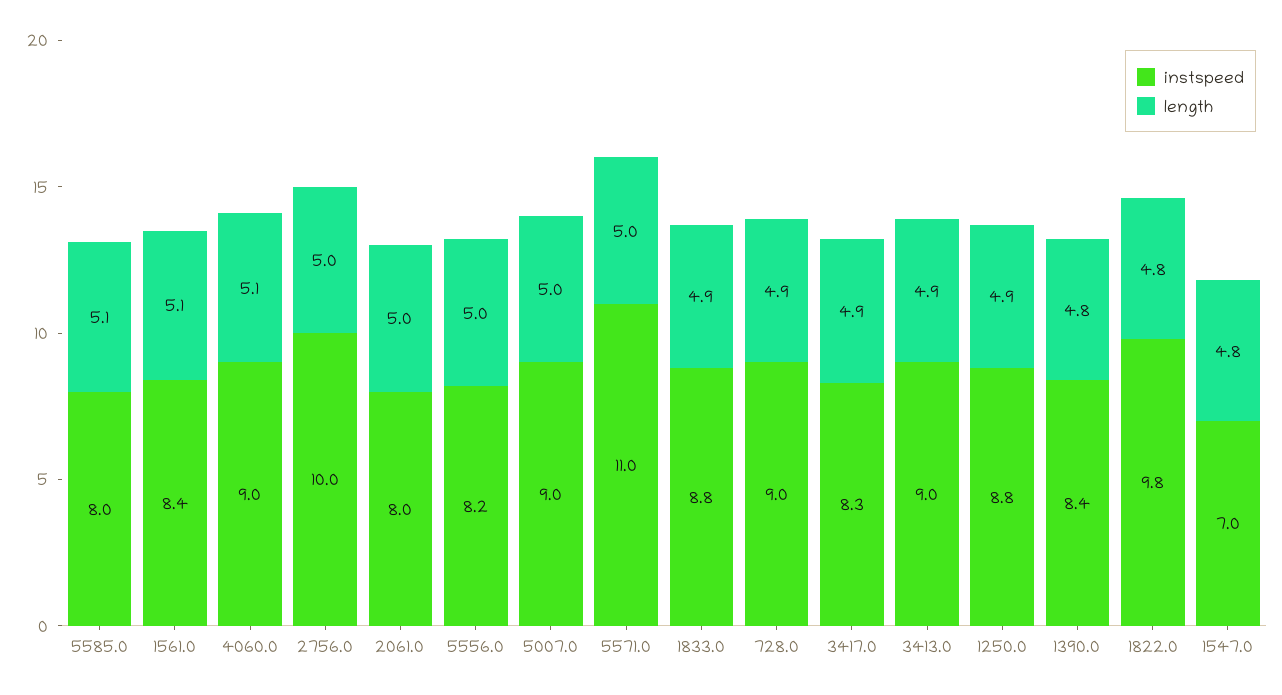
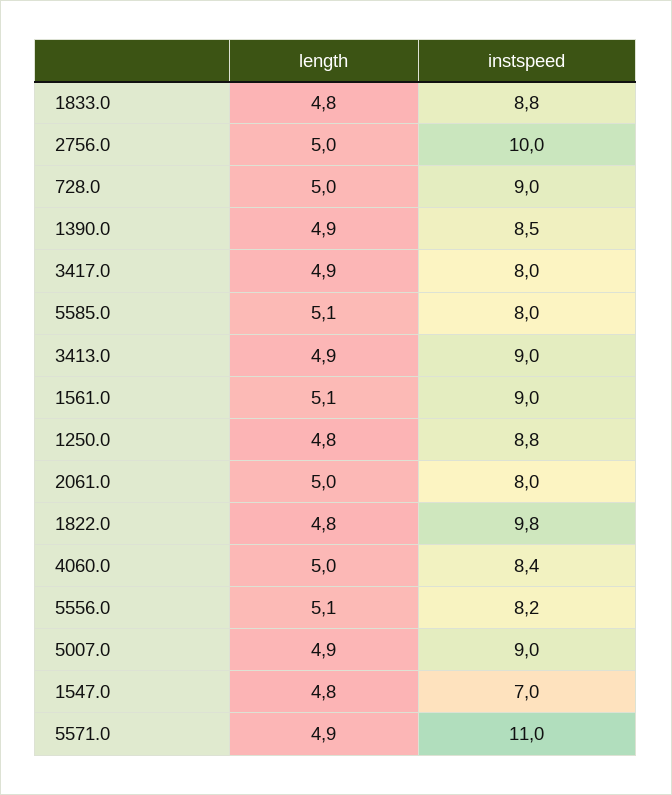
  {
    "instspeed": {
      "5585.0": 8,
-     "1561.0": 8.4,
+     "1561.0": 9,
-     "4060.0": 9,
+     "4060.0": 8.4,
      "2756.0": 10,
      "2061.0": 8,
      "5556.0": 8.2,
      "5007.0": 9,
      "5571.0": 11,
      "1833.0": 8.8,
      "728.0": 9,
-     "3417.0": 8.3,
+     "3417.0": 8,
      "3413.0": 9,
      "1250.0": 8.8,
-     "1390.0": 8.4,
+     "1390.0": 8.5,
      "1822.0": 9.8,
      "1547.0": 7
    },
    "length": {
      "5585.0": 5.1,
      "1561.0": 5.1,
-     "4060.0": 5.1,
+     "4060.0": 5,
      "2756.0": 5,
      "2061.0": 5,
-     "5556.0": 5,
+     "5556.0": 5.1,
-     "5007.0": 5,
+     "5007.0": 4.9,
-     "5571.0": 5,
+     "5571.0": 4.9,
-     "1833.0": 4.9,
+     "1833.0": 4.8,
-     "728.0": 4.9,
+     "728.0": 5,
      "3417.0": 4.9,
      "3413.0": 4.9,
-     "1250.0": 4.9,
+     "1250.0": 4.8,
-     "1390.0": 4.8,
+     "1390.0": 4.9,
      "1822.0": 4.8,
      "1547.0": 4.8
    }
  }

